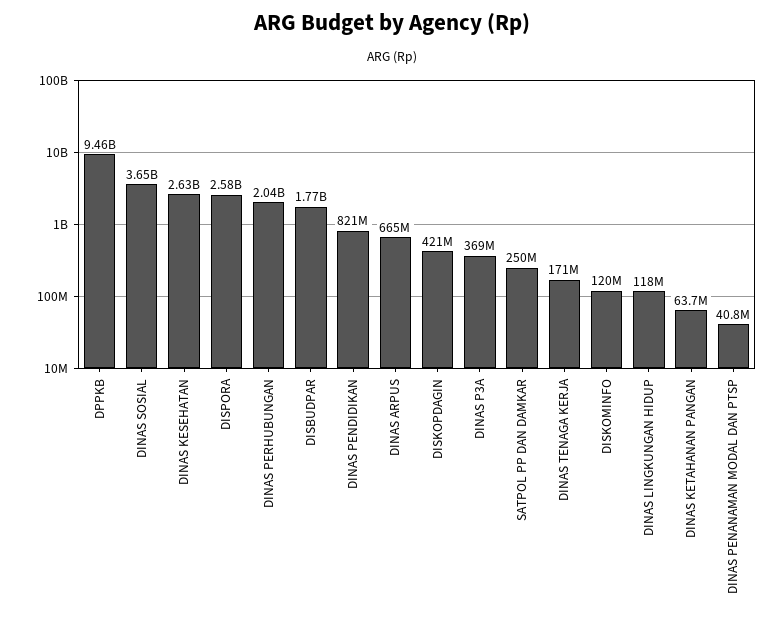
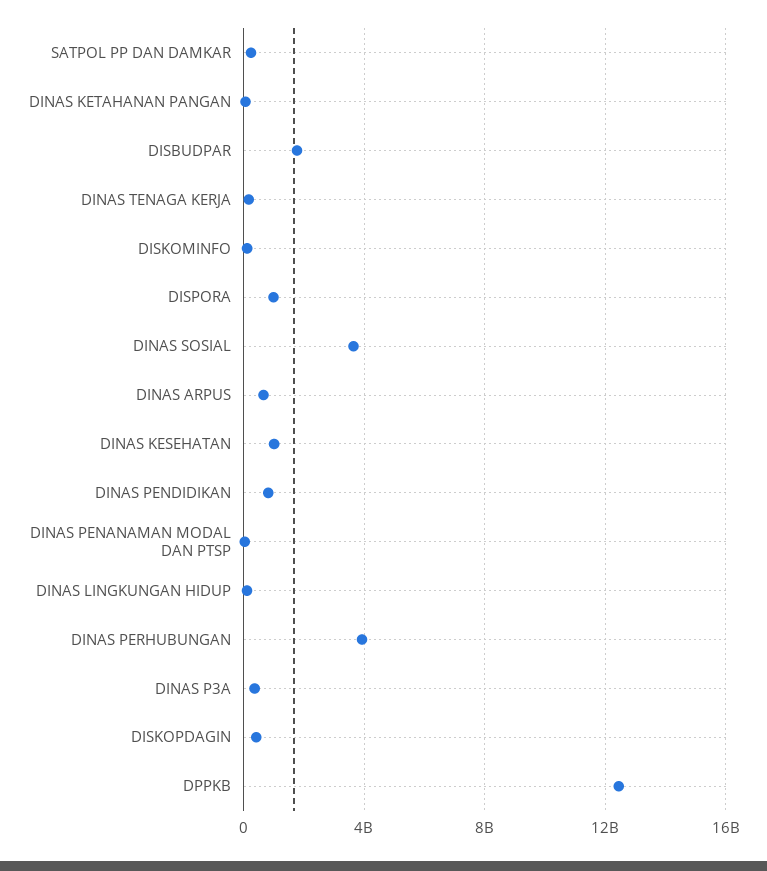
  {
-   "DPPKB": 9460000000,
+   "DPPKB": 12500000000,
    "DINAS SOSIAL": 3650000000,
-   "DINAS KESEHATAN": 2630000000,
+   "DINAS KESEHATAN": 1000000000,
-   "DISPORA": 2580000000,
+   "DISPORA": 1000000000,
-   "DINAS PERHUBUNGAN": 2040000000,
+   "DINAS PERHUBUNGAN": 4000000000,
    "DISBUDPAR": 1770000000,
    "DINAS PENDIDIKAN": 821000000,
    "DINAS ARPUS": 665000000,
    "DISKOPDAGIN": 421000000,
    "DINAS P3A": 369000000,
    "SATPOL PP DAN DAMKAR": 250000000,
    "DINAS TENAGA KERJA": 171000000,
    "DISKOMINFO": 120000000,
    "DINAS LINGKUNGAN HIDUP": 118000000,
    "DINAS KETAHANAN PANGAN": 63700000,
    "DINAS PENANAMAN MODAL DAN PTSP": 40800000
  }

